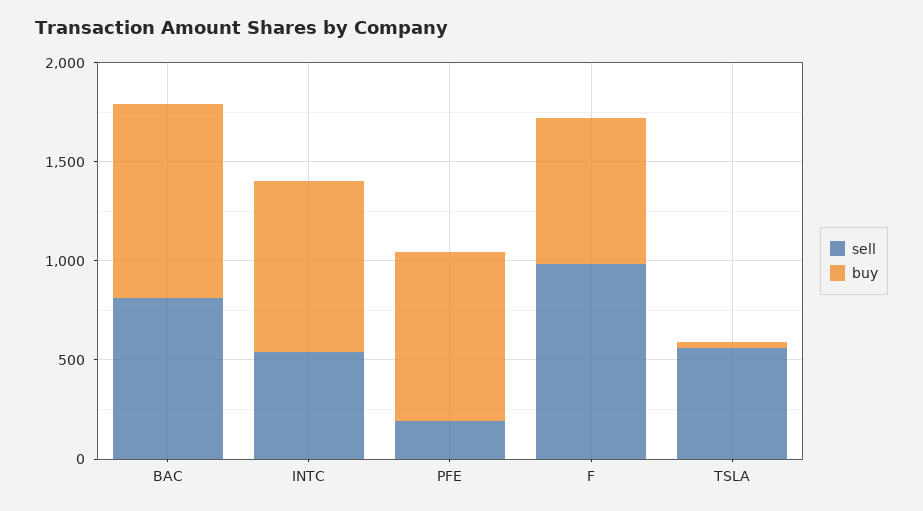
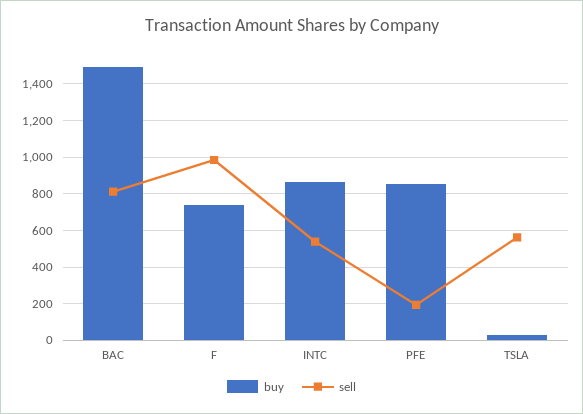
  {
    "sell": {
      "BAC": 800,
      "INTC": 550,
      "PFE": 200,
      "F": 1000,
      "TSLA": 550
    },
    "buy": {
-     "BAC": 1000,
+     "BAC": 1500,
      "INTC": 850,
      "PFE": 850,
      "F": 750,
      "TSLA": 50
    }
  }

